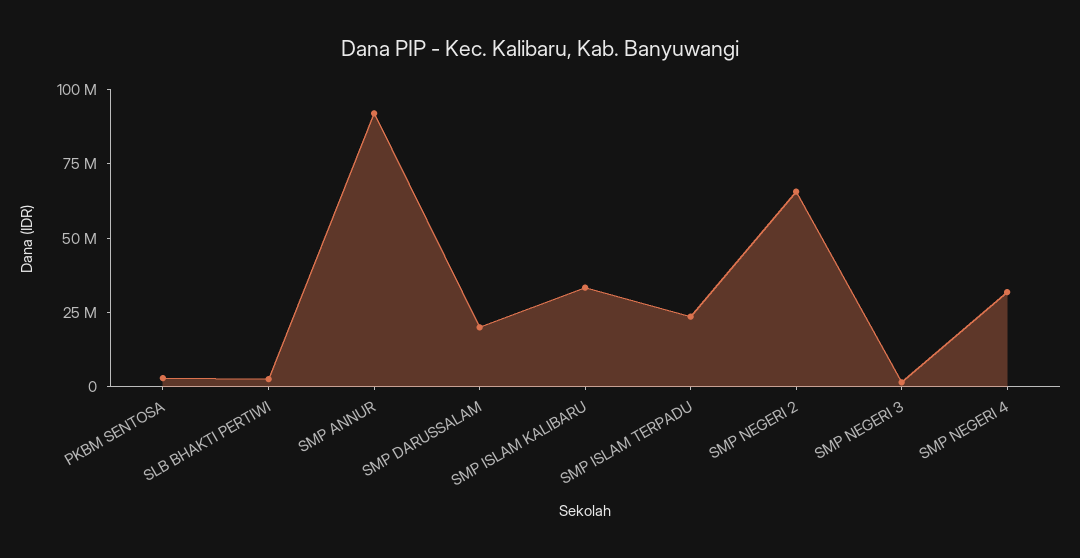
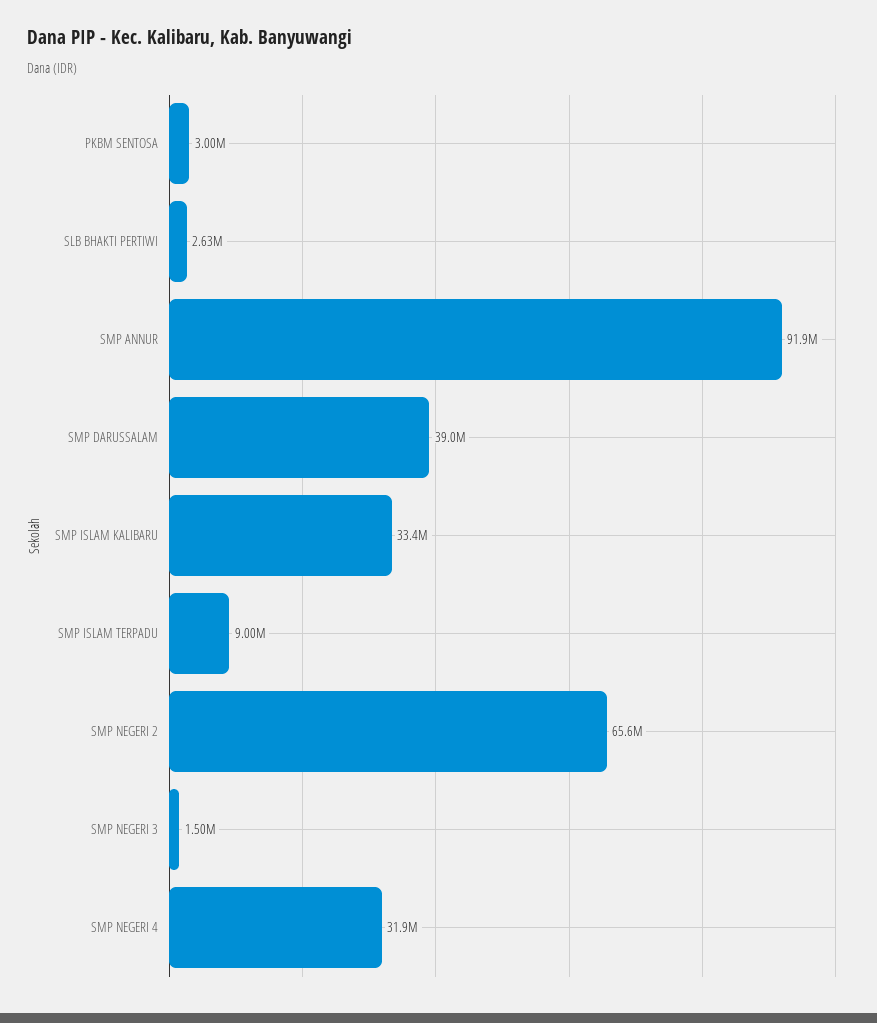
  {
    "PKBM SENTOSA": 3000000,
    "SLB BHAKTI PERTIWI": 2630000,
    "SMP ANNUR": 91900000,
-   "SMP DARUSSALAM": 20000000,
+   "SMP DARUSSALAM": 39000000,
    "SMP ISLAM KALIBARU": 33400000,
-   "SMP ISLAM TERPADU": 25000000,
+   "SMP ISLAM TERPADU": 9000000,
    "SMP NEGERI 2": 65600000,
    "SMP NEGERI 3": 1500000,
    "SMP NEGERI 4": 31900000
  }

